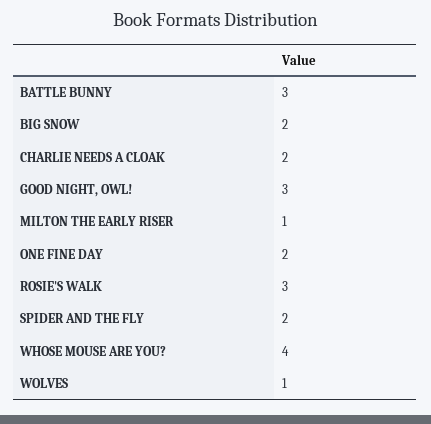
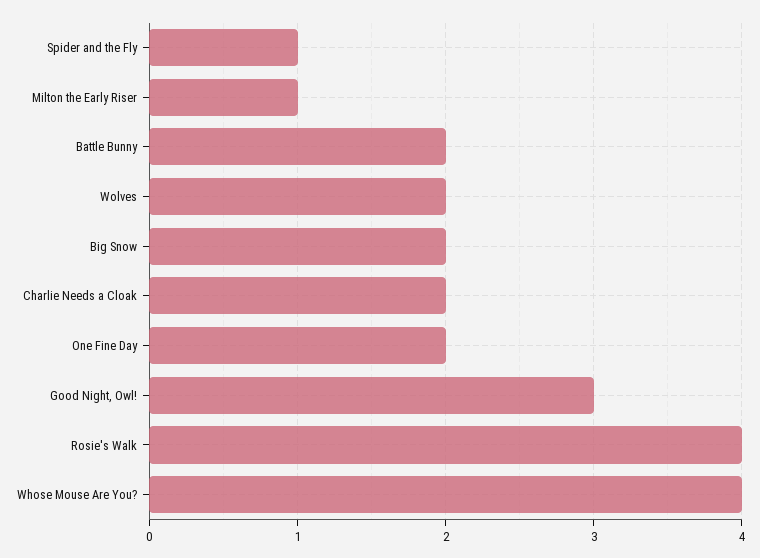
  {
-   "BATTLE BUNNY": 3,
+   "BATTLE BUNNY": 2,
    "BIG SNOW": 2,
    "CHARLIE NEEDS A CLOAK": 2,
    "GOOD NIGHT, OWL!": 3,
    "MILTON THE EARLY RISER": 1,
    "ONE FINE DAY": 2,
-   "ROSIE'S WALK": 3,
+   "ROSIE'S WALK": 4,
-   "SPIDER AND THE FLY": 2,
+   "SPIDER AND THE FLY": 1,
    "WHOSE MOUSE ARE YOU?": 4,
-   "WOLVES": 1
+   "WOLVES": 2
  }

